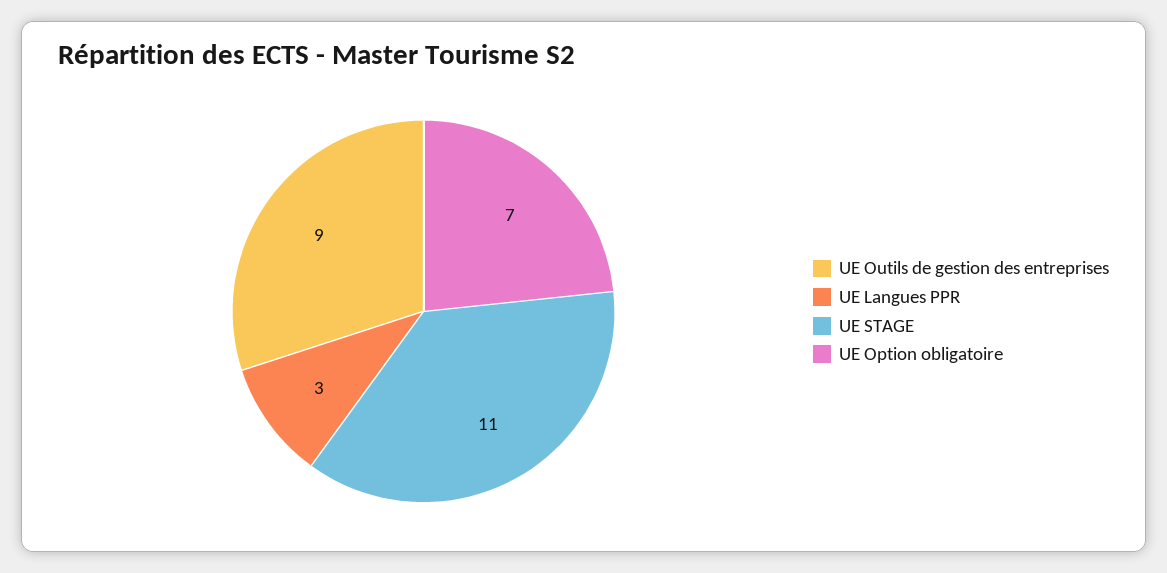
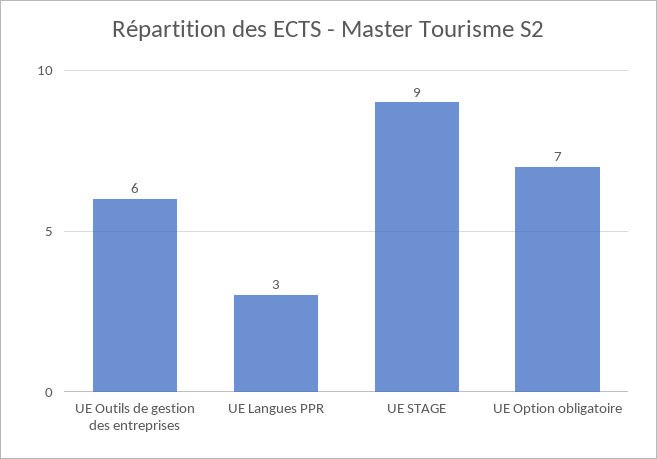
  {
-   "UE Outils de gestion des entreprises": 9,
+   "UE Outils de gestion des entreprises": 6,
    "UE Langues PPR": 3,
-   "UE STAGE": 11,
+   "UE STAGE": 9,
    "UE Option obligatoire": 7
  }

